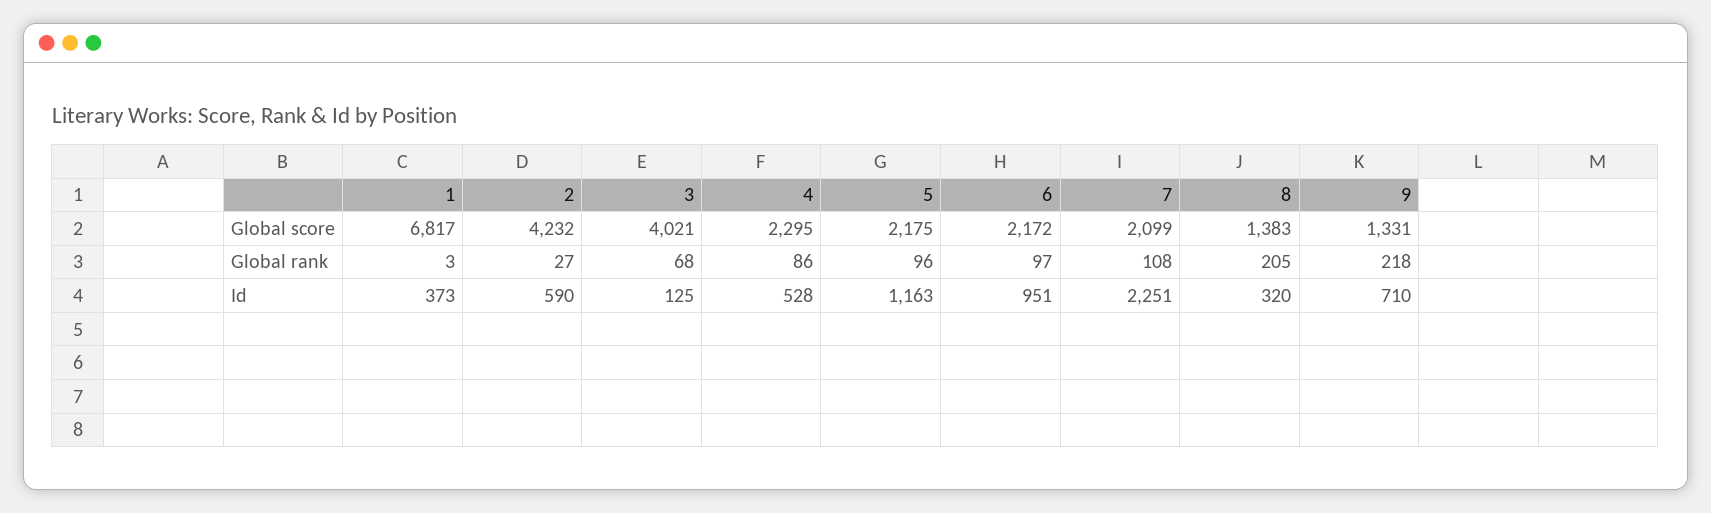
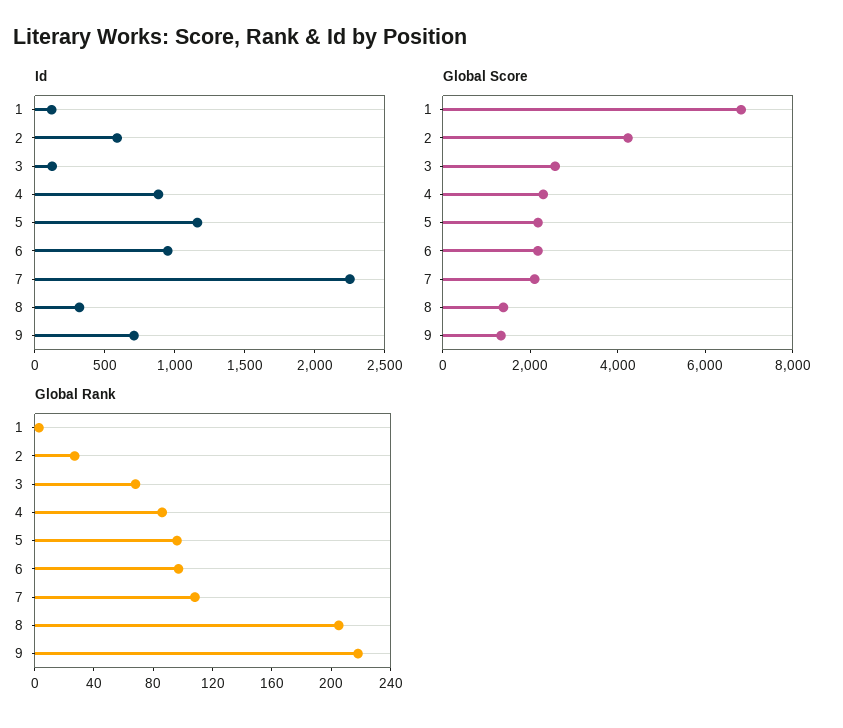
  {
    "Global score": {
      "1": 6817,
      "2": 4232,
-     "3": 4021,
+     "3": 2500,
      "4": 2295,
      "5": 2175,
      "6": 2172,
      "7": 2099,
      "8": 1383,
      "9": 1331
    },
    "Global rank": {
      "1": 3,
      "2": 27,
      "3": 68,
      "4": 86,
      "5": 96,
      "6": 97,
      "7": 108,
      "8": 205,
      "9": 218
    },
    "Id": {
-     "1": 373,
+     "1": 100,
      "2": 590,
      "3": 125,
-     "4": 528,
+     "4": 900,
      "5": 1163,
      "6": 951,
      "7": 2251,
      "8": 320,
      "9": 710
    }
  }

